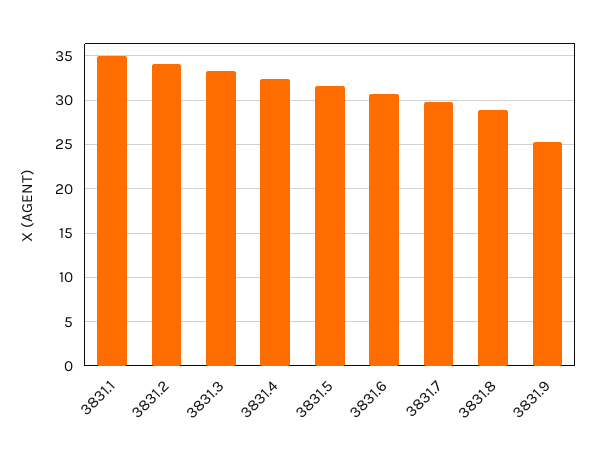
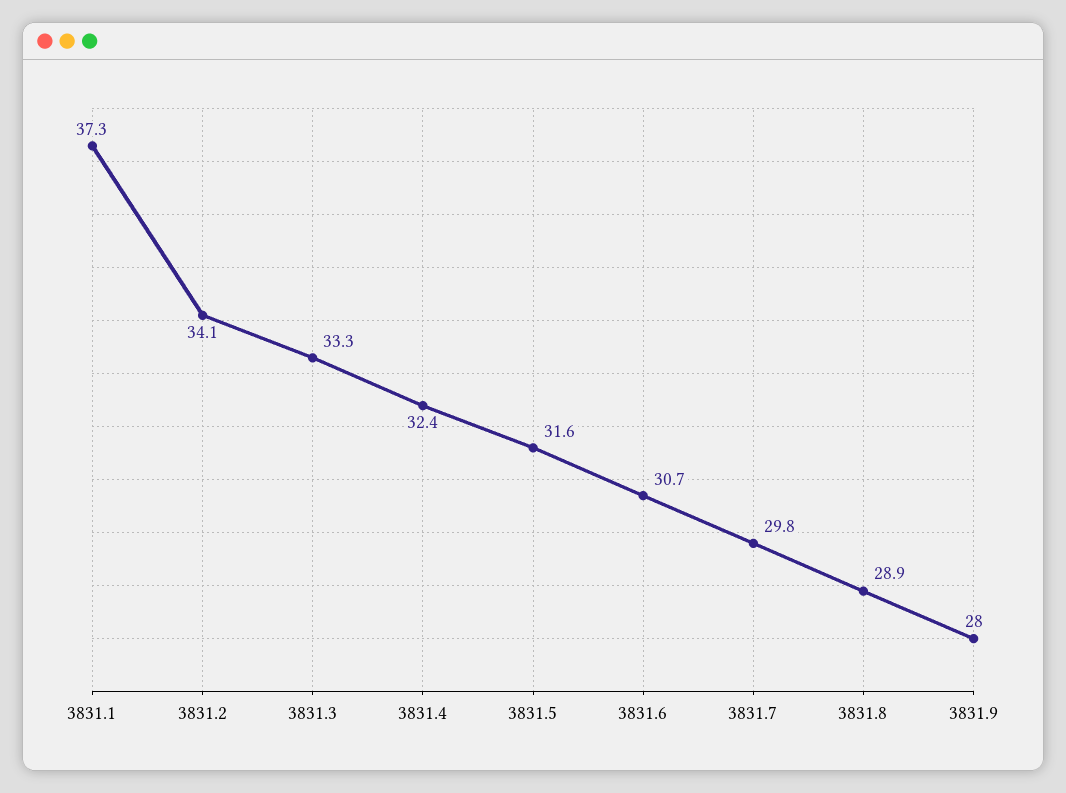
  {
-   "3831.1": 35,
+   "3831.1": 37.3,
    "3831.2": 34.1,
    "3831.3": 33.3,
    "3831.4": 32.4,
    "3831.5": 31.6,
    "3831.6": 30.7,
    "3831.7": 29.8,
    "3831.8": 28.9,
-   "3831.9": 25
+   "3831.9": 28
  }

